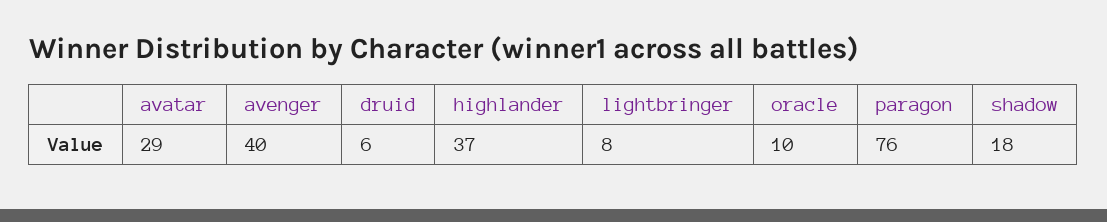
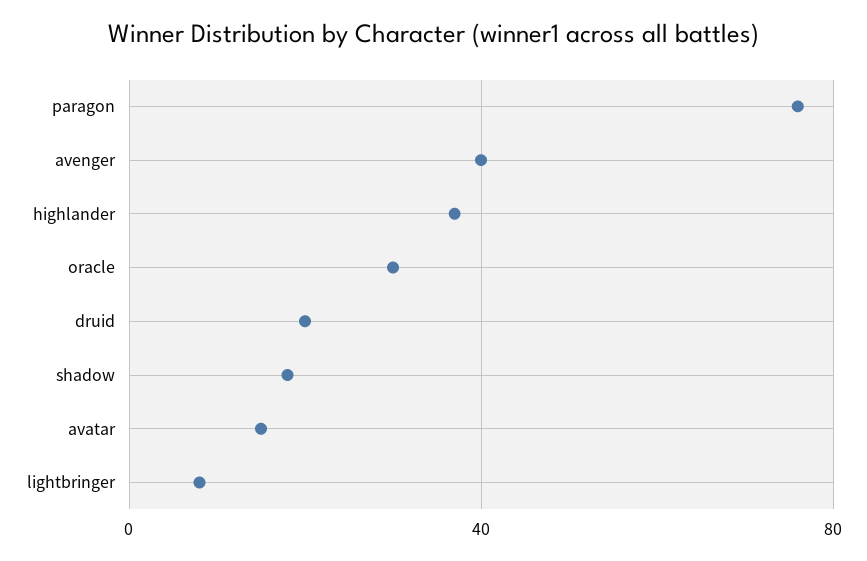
  {
-   "avatar": 29,
+   "avatar": 15,
    "avenger": 40,
-   "druid": 6,
+   "druid": 20,
    "highlander": 37,
    "lightbringer": 8,
-   "oracle": 10,
+   "oracle": 30,
    "paragon": 76,
    "shadow": 18
  }

